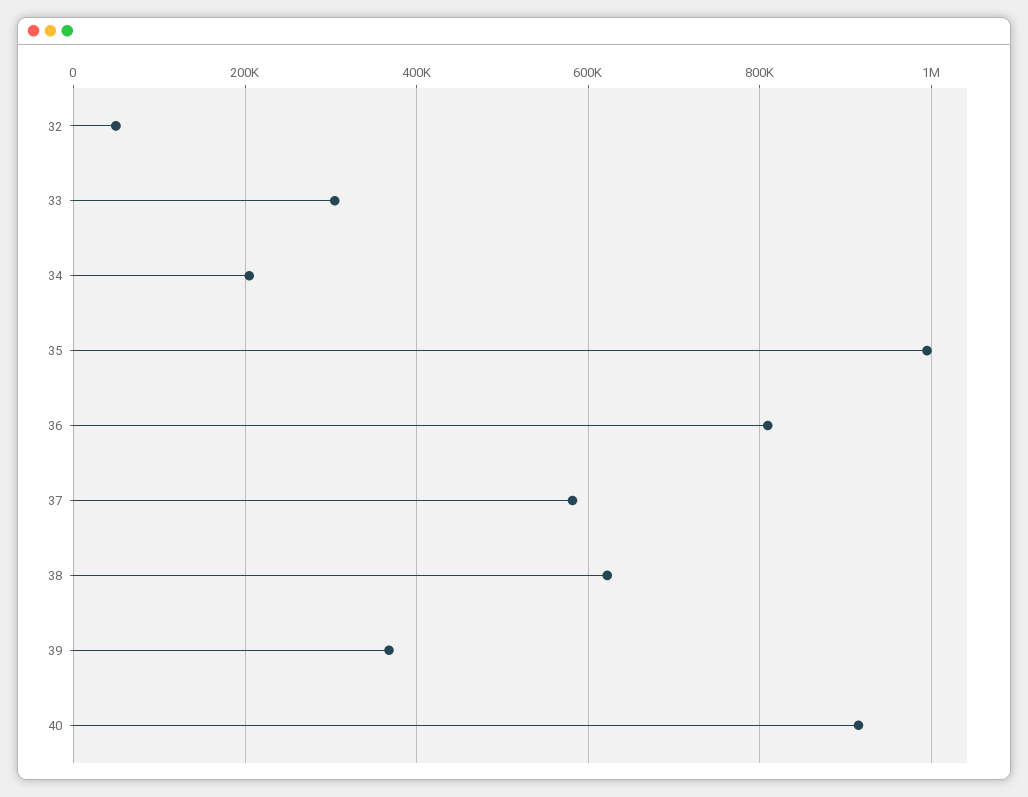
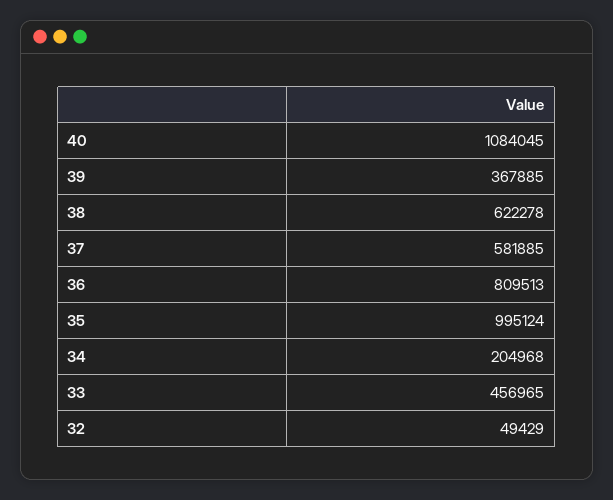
  {
    "32": 49429,
-   "33": 300000,
+   "33": 456965,
    "34": 204968,
    "35": 995124,
    "36": 809513,
    "37": 581885,
    "38": 622278,
    "39": 367885,
-   "40": 920000
+   "40": 1084045
  }

